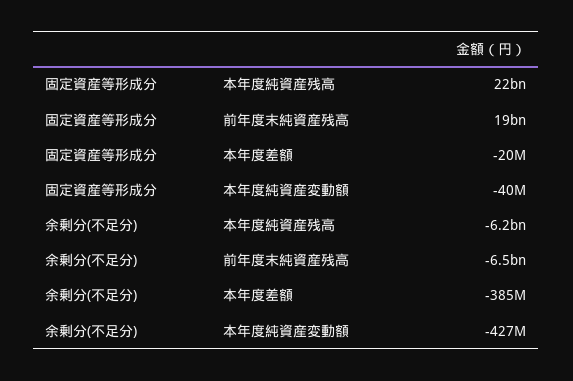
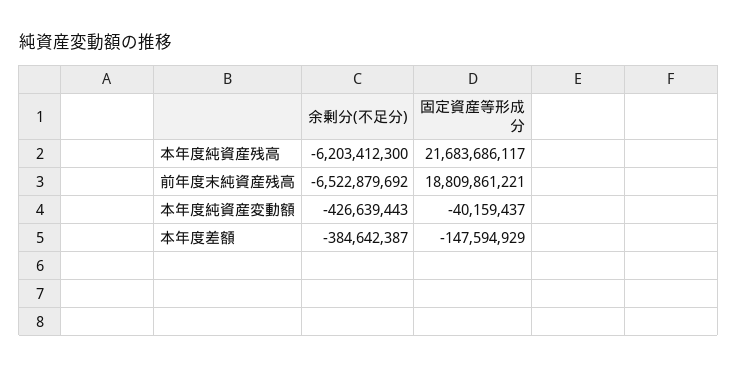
  {
    "固定資産等形成分": {
      "本年度純資産残高": 21683686117,
      "前年度末純資産残高": 18809861221,
-     "本年度差額": -20000000,
+     "本年度差額": -147594929,
      "本年度純資産変動額": -40159437
    },
    "余剰分(不足分)": {
      "本年度純資産残高": -6203412300,
      "前年度末純資産残高": -6522879692,
      "本年度差額": -384642387,
      "本年度純資産変動額": -426639443
    }
  }

